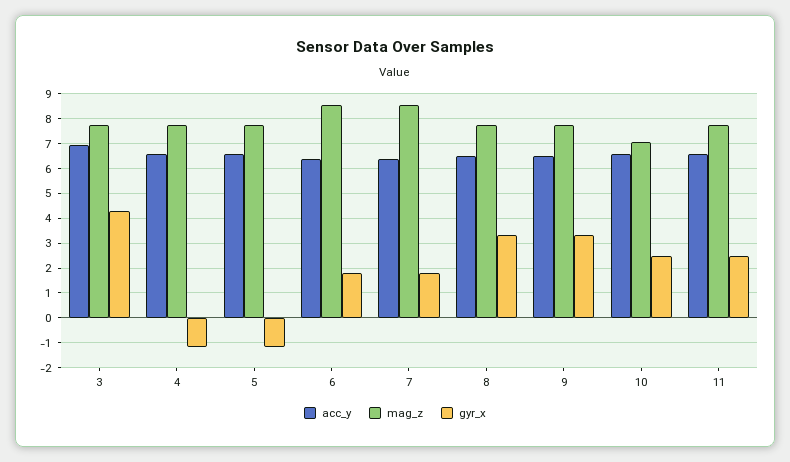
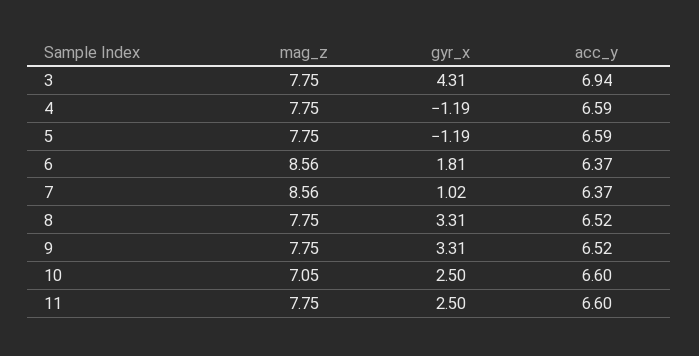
  {
    "acc_y": {
      "3": 6.94,
      "4": 6.59,
      "5": 6.59,
      "6": 6.37,
      "7": 6.37,
      "8": 6.52,
      "9": 6.52,
      "10": 6.6,
      "11": 6.6
    },
    "mag_z": {
      "3": 7.75,
      "4": 7.75,
      "5": 7.75,
      "6": 8.56,
      "7": 8.56,
      "8": 7.75,
      "9": 7.75,
      "10": 7.05,
      "11": 7.75
    },
    "gyr_x": {
      "3": 4.31,
      "4": -1.19,
      "5": -1.19,
      "6": 1.81,
-     "7": 1.75,
+     "7": 1.02,
      "8": 3.31,
      "9": 3.31,
      "10": 2.5,
      "11": 2.5
    }
  }

